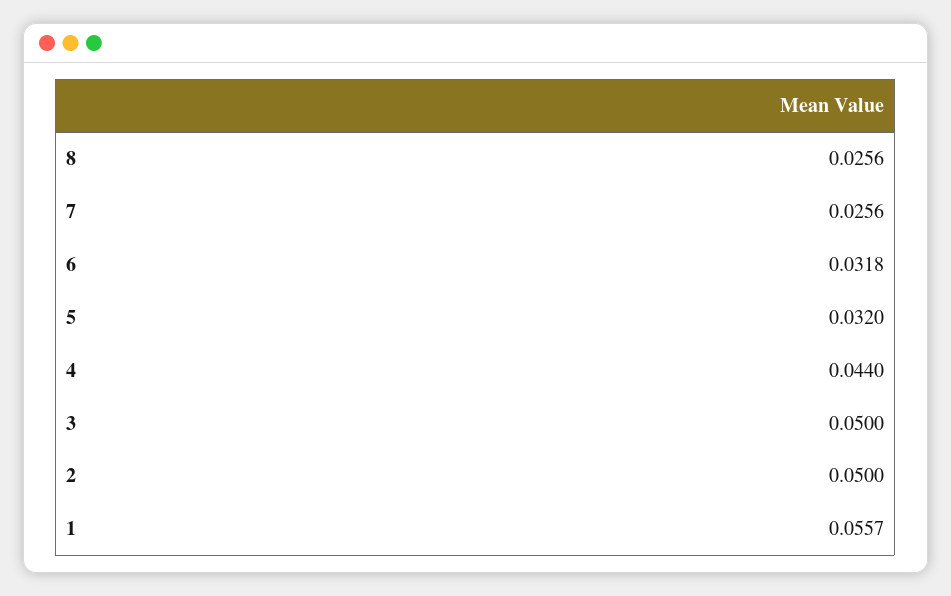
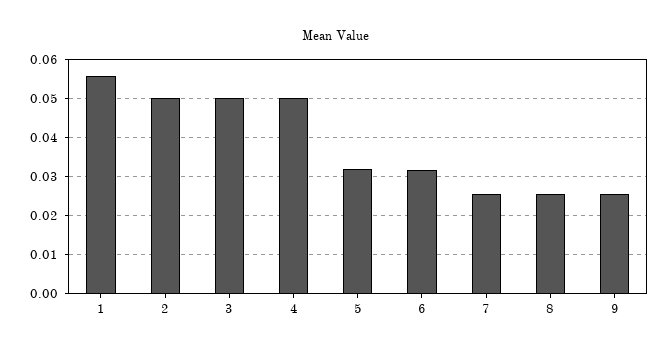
  {
    "8": 0.0256,
    "7": 0.0256,
    "6": 0.0318,
    "5": 0.032,
-   "4": 0.044,
+   "4": 0.05,
    "3": 0.05,
    "2": 0.05,
-   "1": 0.0557
+   "1": 0.0557,
+   "9": 0.026
  }

